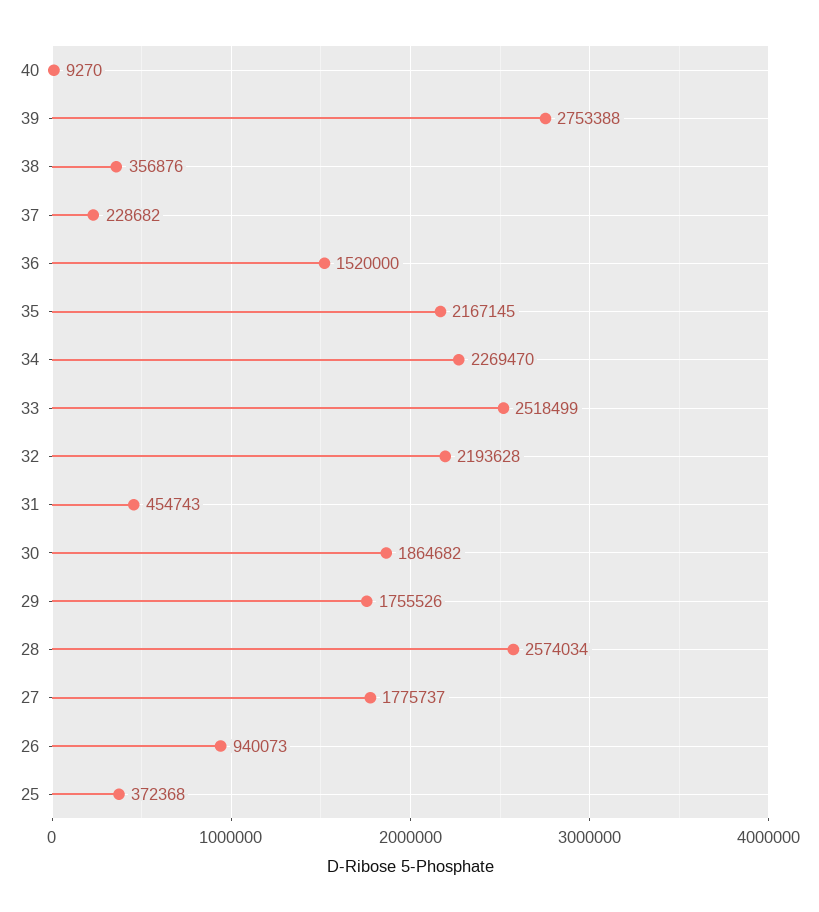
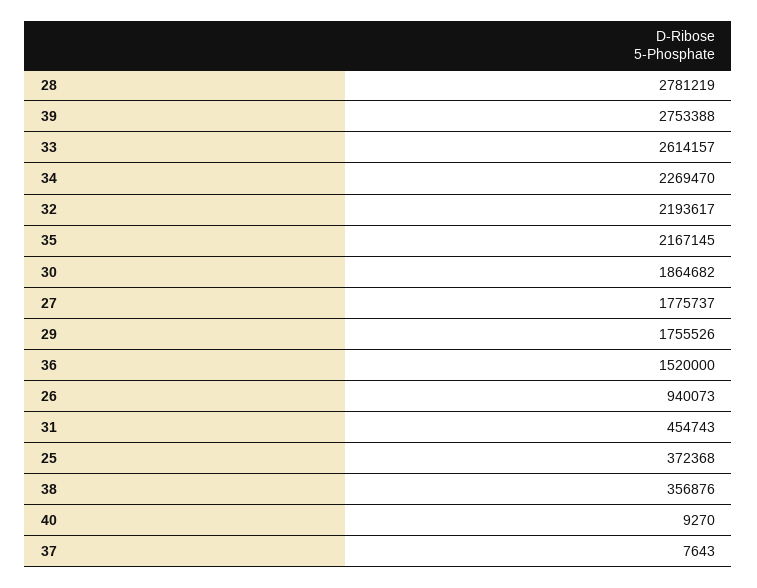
  {
    "40": 9270,
    "39": 2753388,
    "38": 356876,
-   "37": 228682,
+   "37": 7643,
    "36": 1520000,
    "35": 2167145,
    "34": 2269470,
-   "33": 2518499,
+   "33": 2614157,
-   "32": 2193628,
+   "32": 2193617,
    "31": 454743,
    "30": 1864682,
    "29": 1755526,
-   "28": 2574034,
+   "28": 2781219,
    "27": 1775737,
    "26": 940073,
    "25": 372368
  }

